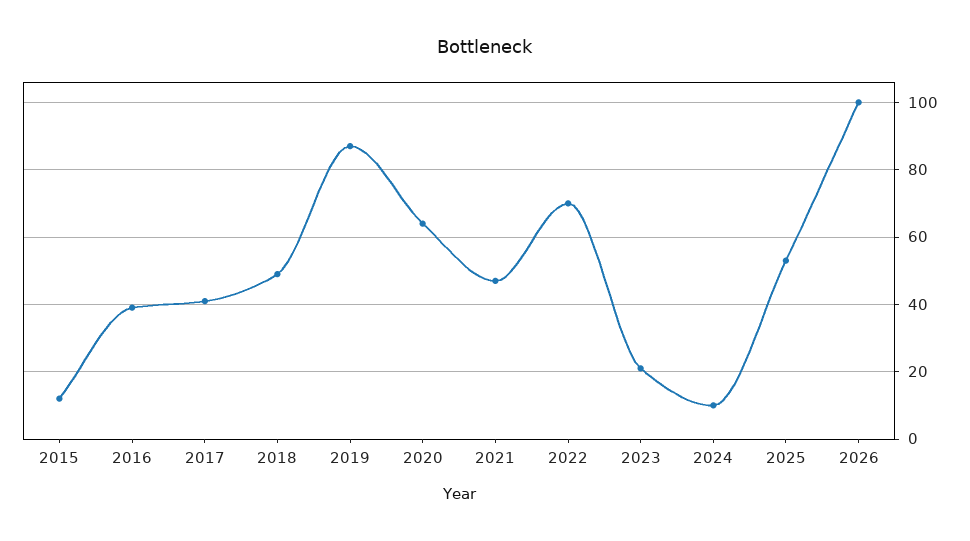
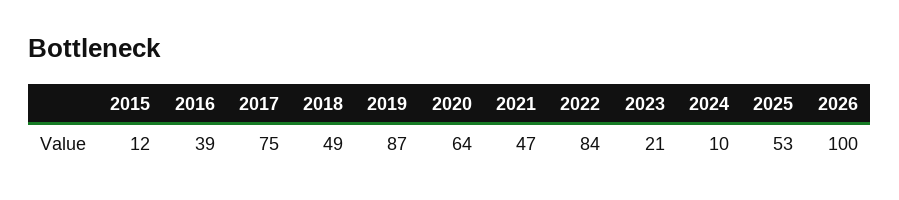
  {
    "2015": 12,
    "2016": 39,
-   "2017": 40,
+   "2017": 75,
    "2018": 49,
    "2019": 87,
    "2020": 64,
    "2021": 47,
-   "2022": 70,
+   "2022": 84,
    "2023": 21,
    "2024": 10,
    "2025": 53,
    "2026": 100
  }

